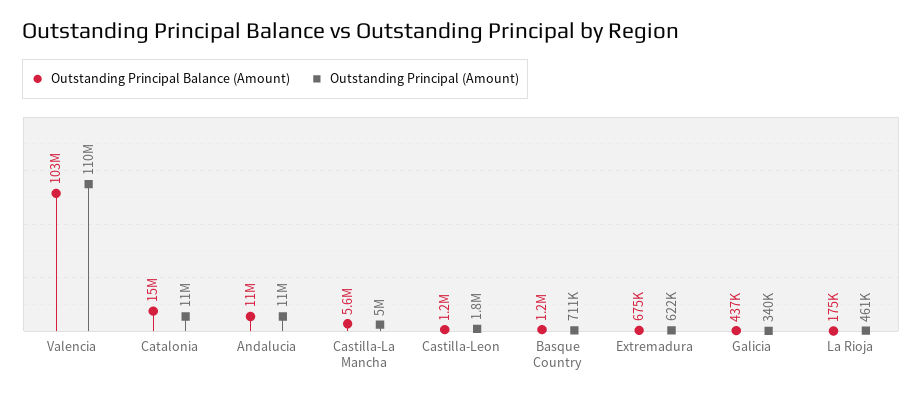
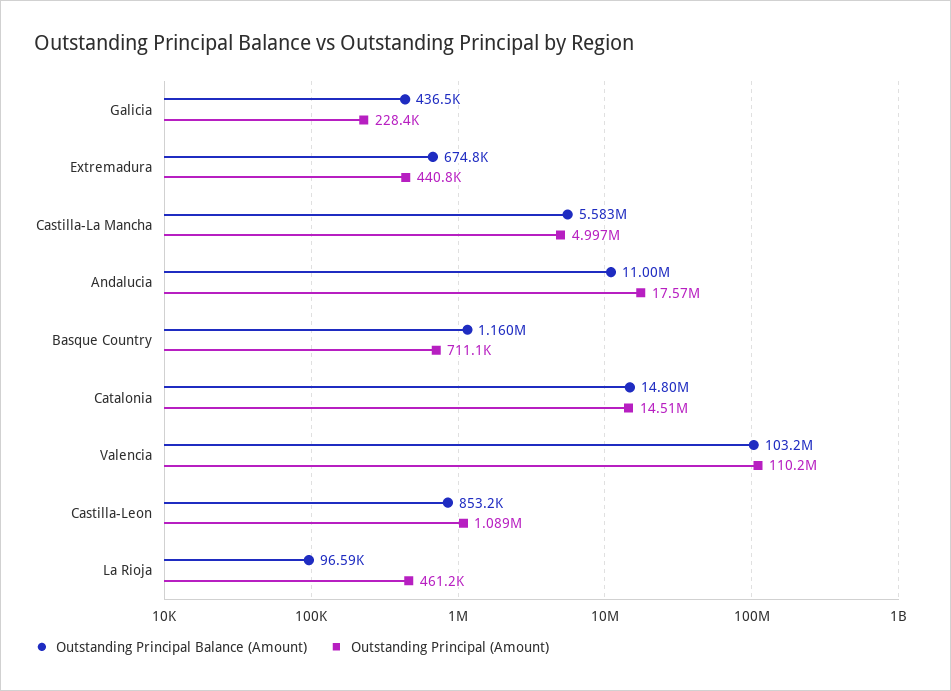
  {
    "Outstanding Principal Balance (Amount)": {
      "Valencia": 103200000,
      "Catalonia": 14800000,
      "Andalucia": 11000000,
      "Castilla-La Mancha": 5583000,
-     "Castilla-Leon": 1200000,
+     "Castilla-Leon": 853200,
      "Basque Country": 1160000,
      "Extremadura": 674800,
      "Galicia": 436500,
-     "La Rioja": 175000
+     "La Rioja": 96590
    },
    "Outstanding Principal (Amount)": {
      "Valencia": 110200000,
-     "Catalonia": 11000000,
+     "Catalonia": 14510000,
-     "Andalucia": 11000000,
+     "Andalucia": 17570000,
      "Castilla-La Mancha": 4997000,
-     "Castilla-Leon": 1800000,
+     "Castilla-Leon": 1089000,
      "Basque Country": 711100,
-     "Extremadura": 622000,
+     "Extremadura": 440800,
-     "Galicia": 340000,
+     "Galicia": 228400,
      "La Rioja": 461200
    }
  }

